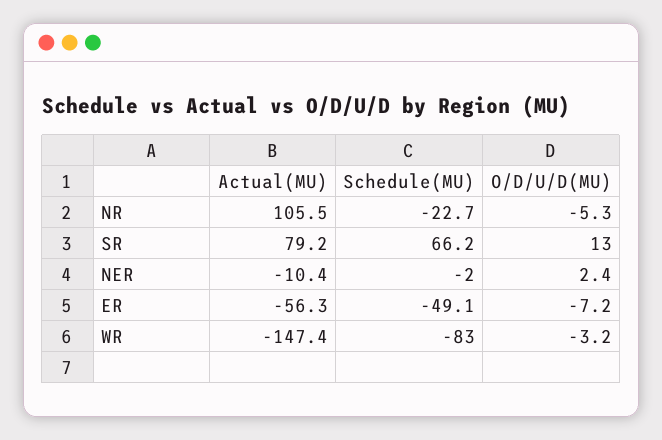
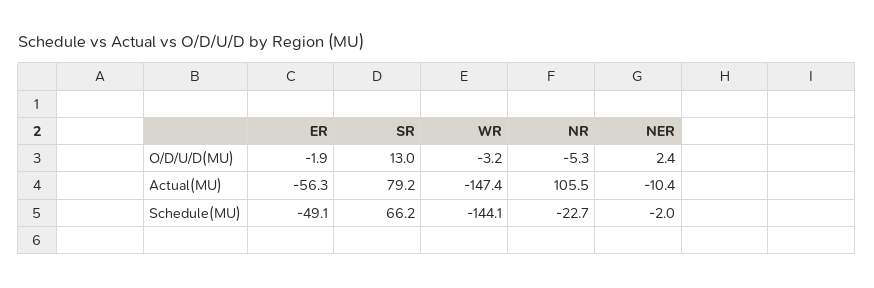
  {
    "Actual(MU)": {
      "NR": 105.5,
      "SR": 79.2,
      "NER": -10.4,
      "ER": -56.3,
      "WR": -147.4
    },
    "Schedule(MU)": {
      "NR": -22.7,
      "SR": 66.2,
      "NER": -2,
      "ER": -49.1,
-     "WR": -83
+     "WR": -144.1
    },
    "O/D/U/D(MU)": {
      "NR": -5.3,
      "SR": 13,
      "NER": 2.4,
-     "ER": -7.2,
+     "ER": -1.9,
      "WR": -3.2
    }
  }

